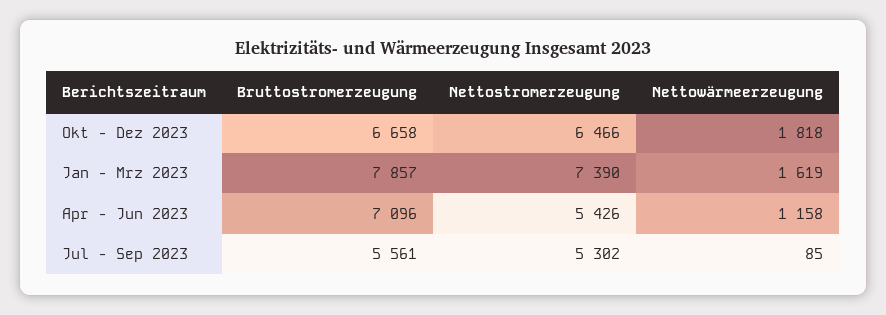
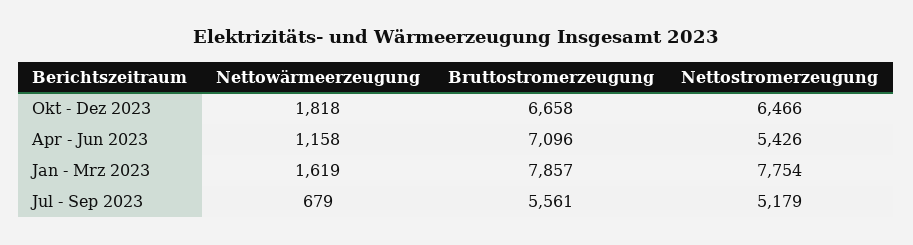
  {
    "Bruttostromerzeugung": {
      "Okt - Dez 2023": 6658,
      "Jan - Mrz 2023": 7857,
      "Apr - Jun 2023": 7096,
      "Jul - Sep 2023": 5561
    },
    "Nettostromerzeugung": {
      "Okt - Dez 2023": 6466,
-     "Jan - Mrz 2023": 7390,
+     "Jan - Mrz 2023": 7754,
      "Apr - Jun 2023": 5426,
-     "Jul - Sep 2023": 5302
+     "Jul - Sep 2023": 5179
    },
    "Nettowärmeerzeugung": {
      "Okt - Dez 2023": 1818,
      "Jan - Mrz 2023": 1619,
      "Apr - Jun 2023": 1158,
-     "Jul - Sep 2023": 85
+     "Jul - Sep 2023": 679
    }
  }

